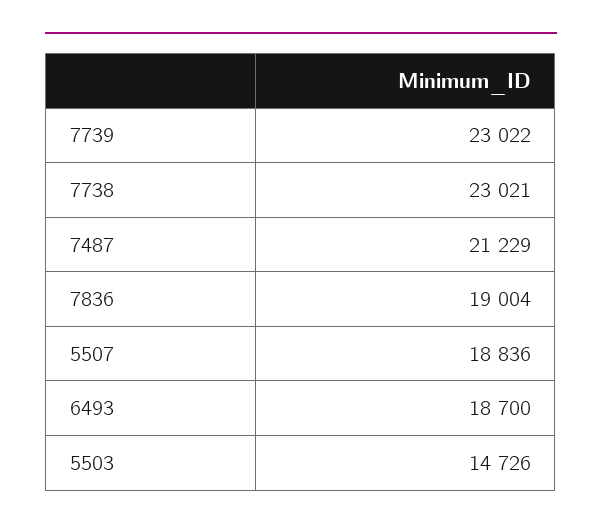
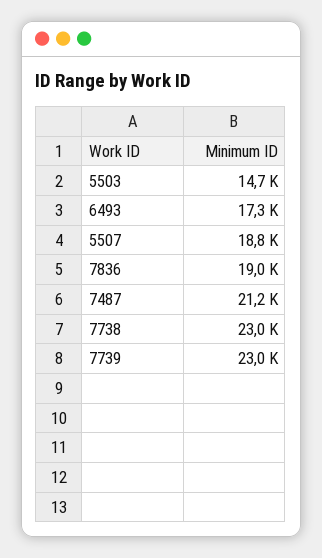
  {
    "7739": 23022,
    "7738": 23021,
    "7487": 21229,
    "7836": 19004,
    "5507": 18836,
-   "6493": 18700,
+   "6493": 17300,
    "5503": 14726
  }

